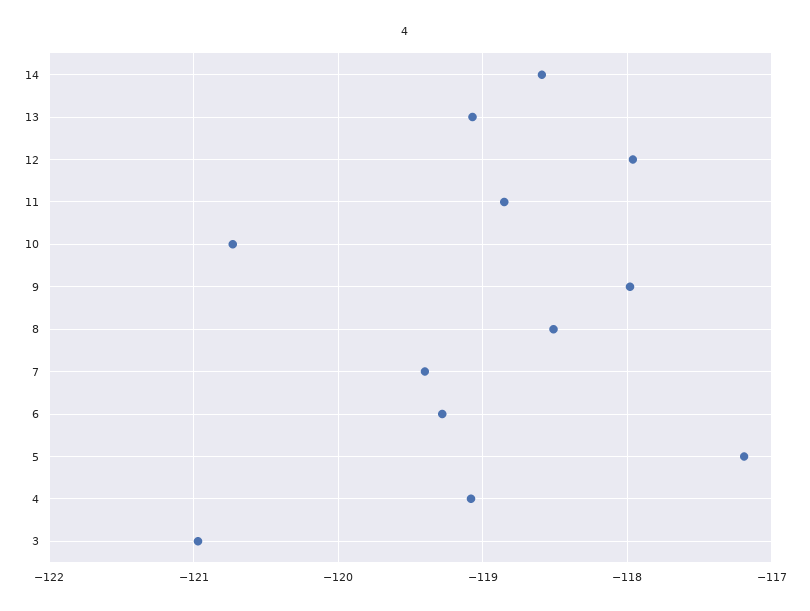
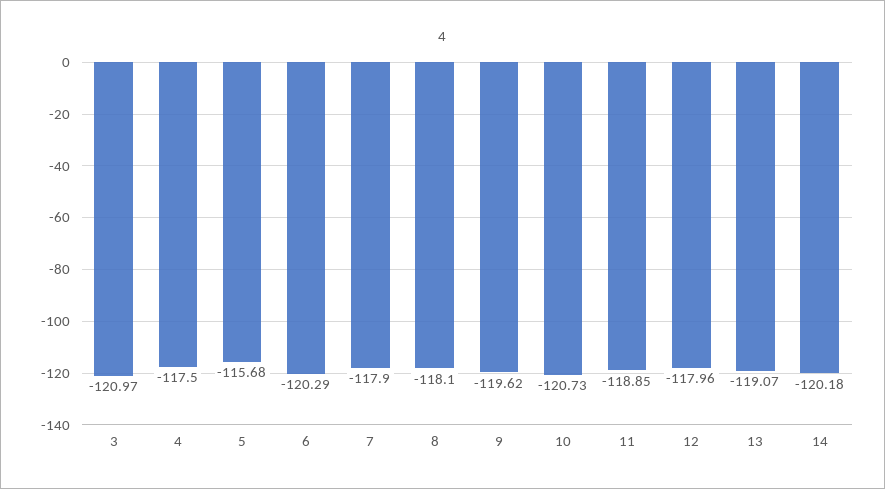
  {
-   "14": -118.6,
+   "14": -120.18,
    "13": -119.07,
    "12": -117.96,
    "11": -118.85,
    "10": -120.73,
-   "9": -118,
+   "9": -119.62,
-   "8": -118.5,
+   "8": -118.1,
-   "7": -119.4,
+   "7": -117.9,
-   "6": -119.3,
+   "6": -120.29,
-   "5": -117.2,
+   "5": -115.68,
-   "4": -119.1,
+   "4": -117.5,
    "3": -120.97
  }

